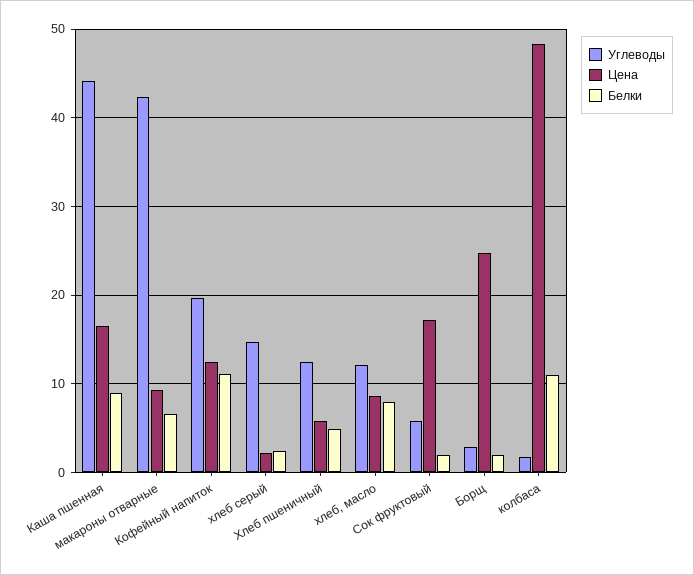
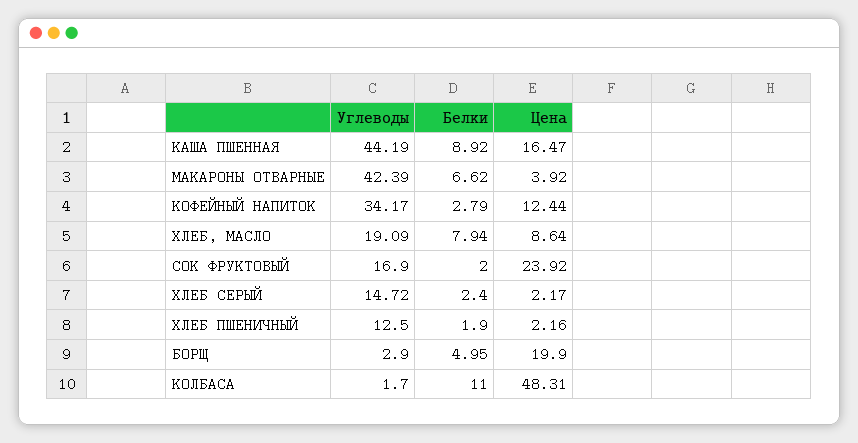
  {
    "Углеводы": {
      "Каша пшенная": 44.19,
      "макароны отварные": 42.39,
-     "Кофейный напиток": 20,
+     "Кофейный напиток": 34.17,
      "хлеб серый": 14.72,
      "Хлеб пшеничный": 12.5,
-     "хлеб, масло": 12,
+     "хлеб, масло": 19.09,
-     "Сок фруктовый": 6,
+     "Сок фруктовый": 16.9,
      "Борщ": 2.9,
      "колбаса": 1.7
    },
    "Цена": {
      "Каша пшенная": 16.47,
-     "макароны отварные": 9,
+     "макароны отварные": 3.92,
      "Кофейный напиток": 12.44,
      "хлеб серый": 2.17,
-     "Хлеб пшеничный": 6,
+     "Хлеб пшеничный": 2.16,
      "хлеб, масло": 8.64,
-     "Сок фруктовый": 17,
+     "Сок фруктовый": 23.92,
-     "Борщ": 25,
+     "Борщ": 19.9,
      "колбаса": 48.31
    },
    "Белки": {
      "Каша пшенная": 8.92,
      "макароны отварные": 6.62,
-     "Кофейный напиток": 11,
+     "Кофейный напиток": 2.79,
      "хлеб серый": 2.4,
-     "Хлеб пшеничный": 5,
+     "Хлеб пшеничный": 1.9,
      "хлеб, масло": 7.94,
      "Сок фруктовый": 2,
-     "Борщ": 2,
+     "Борщ": 4.95,
      "колбаса": 11
    }
  }

